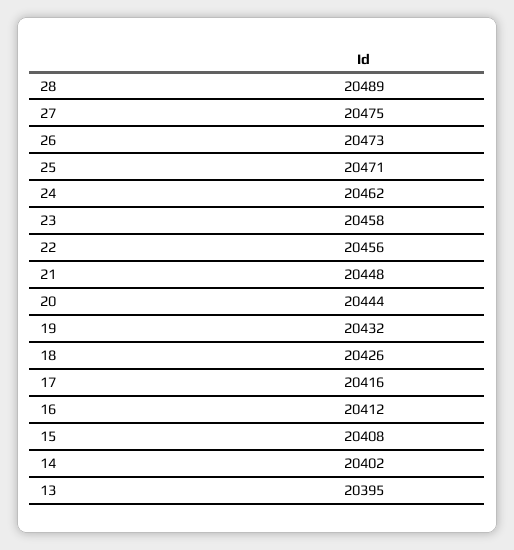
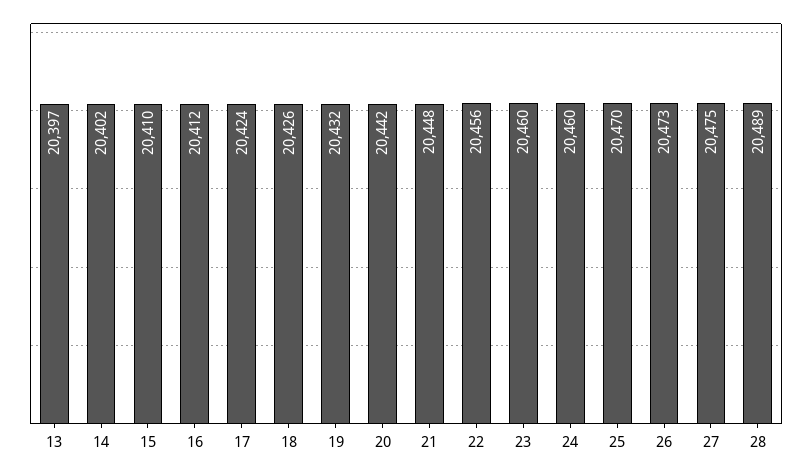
  {
    "28": 20489,
    "27": 20475,
    "26": 20473,
-   "25": 20471,
+   "25": 20470,
-   "24": 20462,
+   "24": 20460,
-   "23": 20458,
+   "23": 20460,
    "22": 20456,
    "21": 20448,
-   "20": 20444,
+   "20": 20442,
    "19": 20432,
    "18": 20426,
-   "17": 20416,
+   "17": 20424,
    "16": 20412,
-   "15": 20408,
+   "15": 20410,
    "14": 20402,
-   "13": 20395
+   "13": 20397
  }

